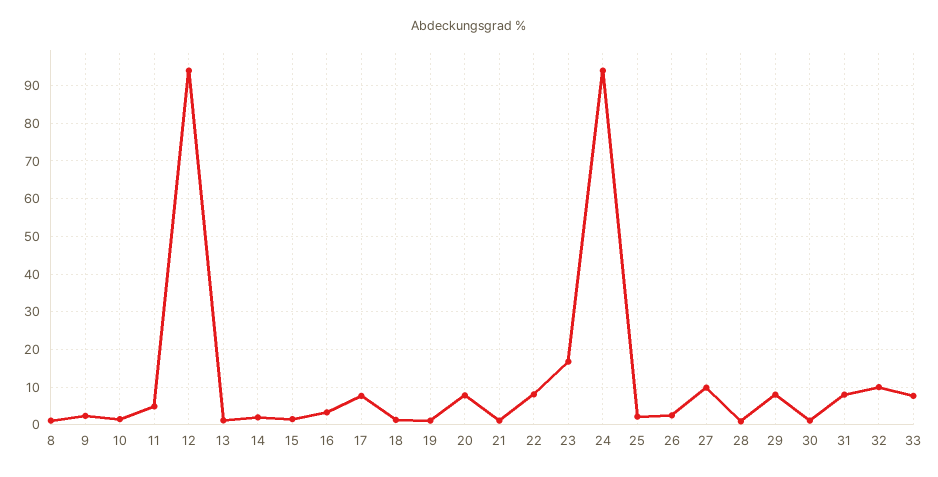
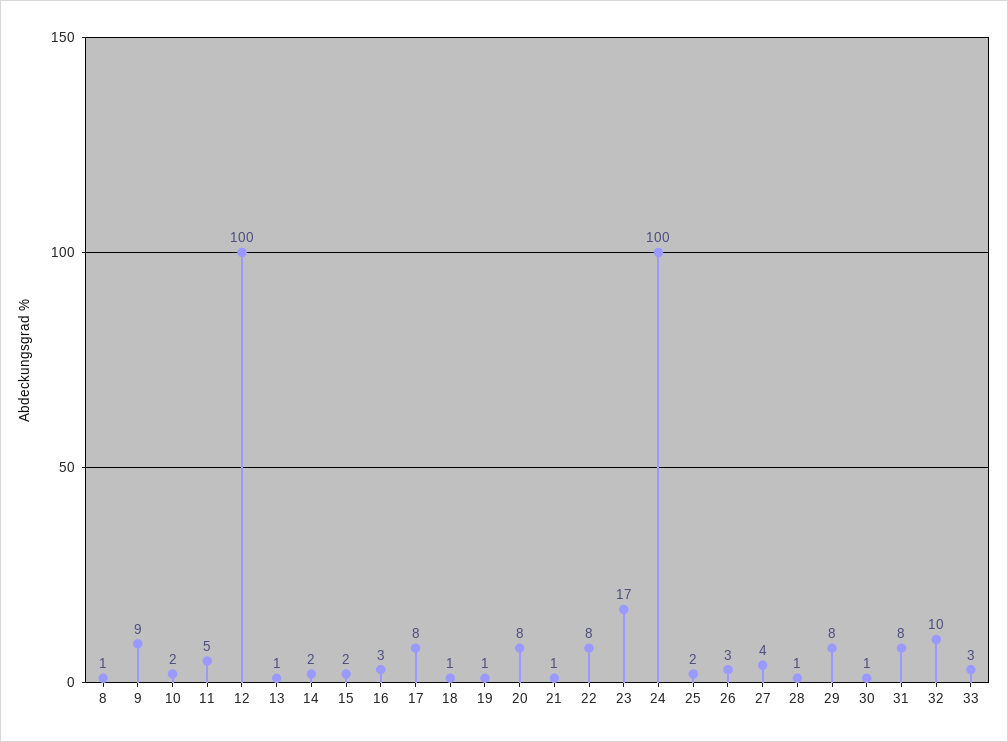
  {
    "8": 1,
-   "9": 2,
+   "9": 9,
    "10": 2,
    "11": 5,
-   "12": 94,
+   "12": 100,
    "13": 1,
    "14": 2,
    "15": 2,
    "16": 3,
    "17": 8,
    "18": 1,
    "19": 1,
    "20": 8,
    "21": 1,
    "22": 8,
    "23": 17,
-   "24": 94,
+   "24": 100,
    "25": 2,
    "26": 3,
-   "27": 10,
+   "27": 4,
    "28": 1,
    "29": 8,
    "30": 1,
    "31": 8,
    "32": 10,
-   "33": 8
+   "33": 3
  }

